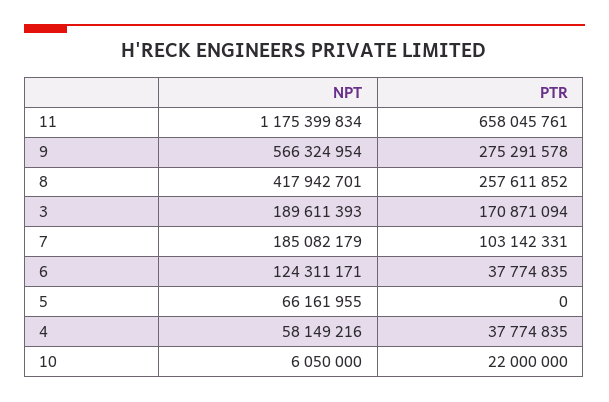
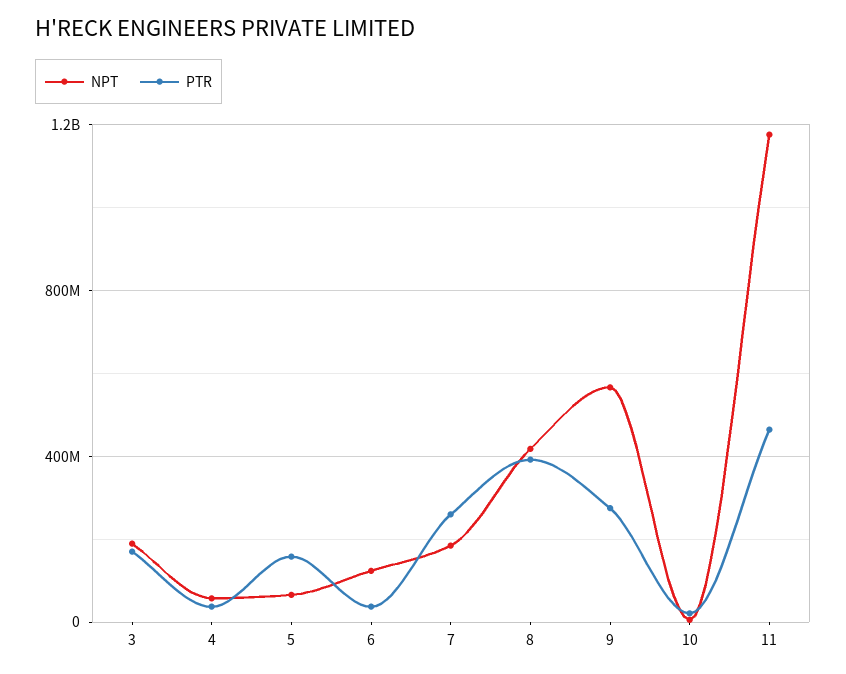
  {
    "NPT": {
      "11": 1175399834,
      "9": 566324954,
      "8": 417942701,
      "3": 189611393,
      "7": 185082179,
      "6": 124311171,
      "5": 66161955,
      "4": 58149216,
      "10": 6050000
    },
    "PTR": {
-     "11": 658045761,
+     "11": 450000000,
      "9": 275291578,
-     "8": 257611852,
+     "8": 400000000,
      "3": 170871094,
-     "7": 103142331,
+     "7": 250000000,
      "6": 37774835,
-     "5": 0,
+     "5": 150000000,
      "4": 37774835,
      "10": 22000000
    }
  }

